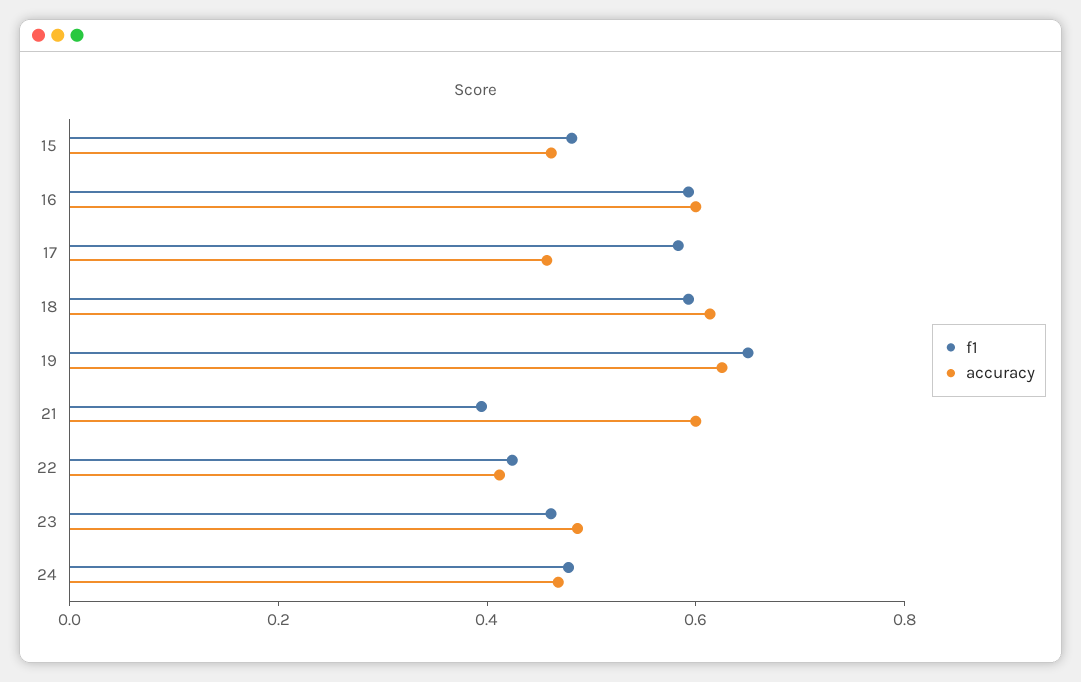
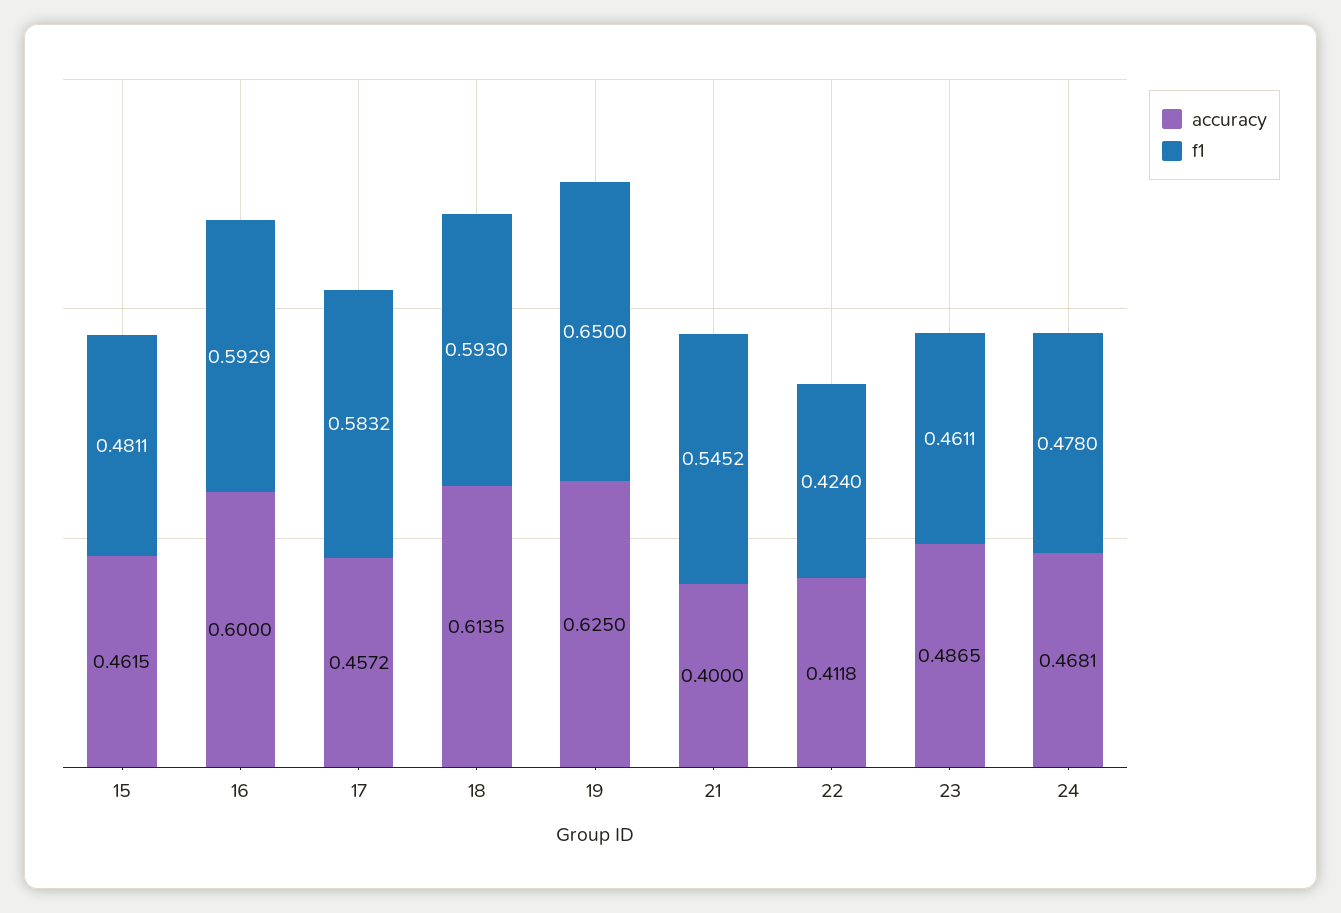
  {
    "f1": {
      "15": 0.4811,
      "16": 0.5929,
      "17": 0.5832,
      "18": 0.593,
      "19": 0.65,
-     "21": 0.4,
+     "21": 0.5452,
      "22": 0.424,
      "23": 0.4611,
      "24": 0.478
    },
    "accuracy": {
      "15": 0.4615,
      "16": 0.6,
      "17": 0.4572,
      "18": 0.6135,
      "19": 0.625,
-     "21": 0.6,
+     "21": 0.4,
      "22": 0.4118,
      "23": 0.4865,
      "24": 0.4681
    }
  }

